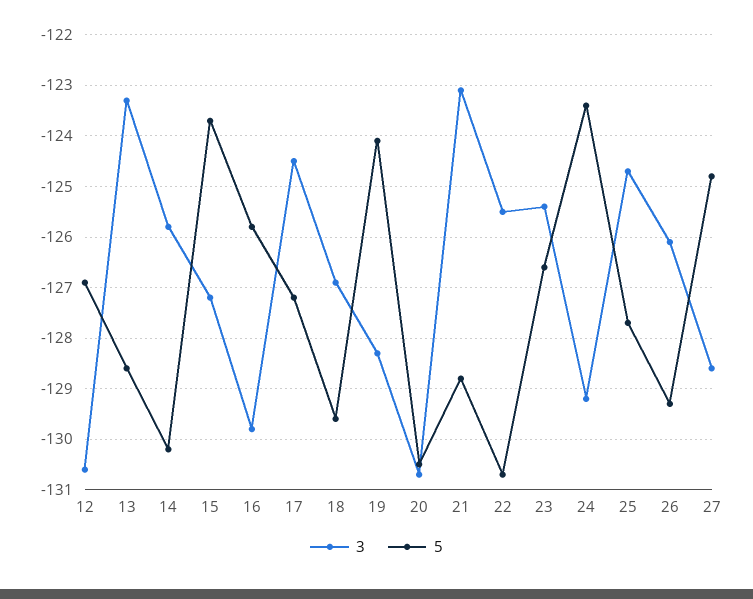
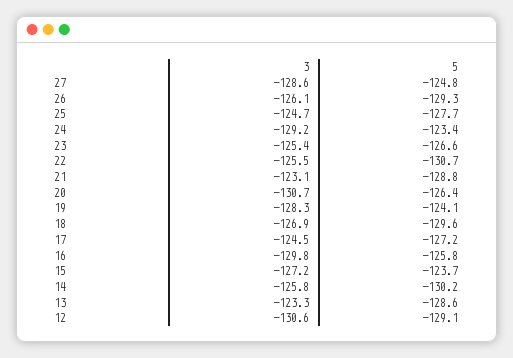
  {
    "3": {
      "12": -130.6,
      "13": -123.3,
      "14": -125.8,
      "15": -127.2,
      "16": -129.8,
      "17": -124.5,
      "18": -126.9,
      "19": -128.3,
      "20": -130.7,
      "21": -123.1,
      "22": -125.5,
      "23": -125.4,
      "24": -129.2,
      "25": -124.7,
      "26": -126.1,
      "27": -128.6
    },
    "5": {
-     "12": -127,
+     "12": -129.1,
      "13": -128.6,
      "14": -130.2,
      "15": -123.7,
      "16": -125.8,
      "17": -127.2,
      "18": -129.6,
      "19": -124.1,
-     "20": -130.5,
+     "20": -126.4,
      "21": -128.8,
      "22": -130.7,
      "23": -126.6,
      "24": -123.4,
      "25": -127.7,
      "26": -129.3,
      "27": -124.8
    }
  }

